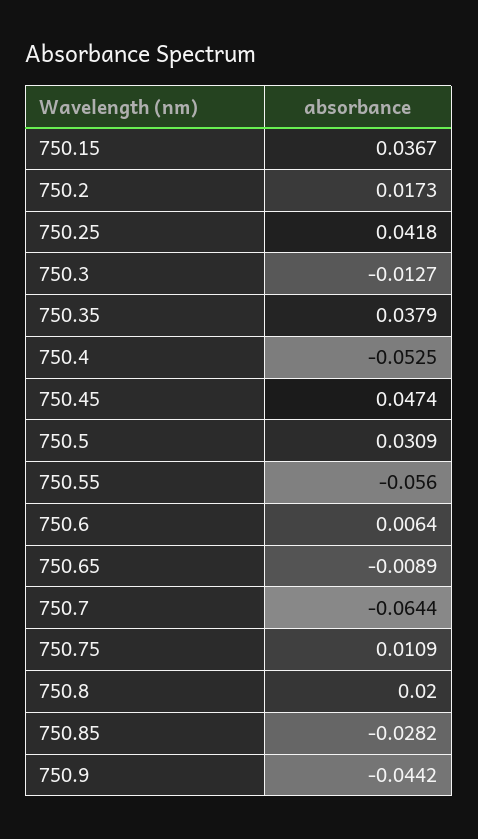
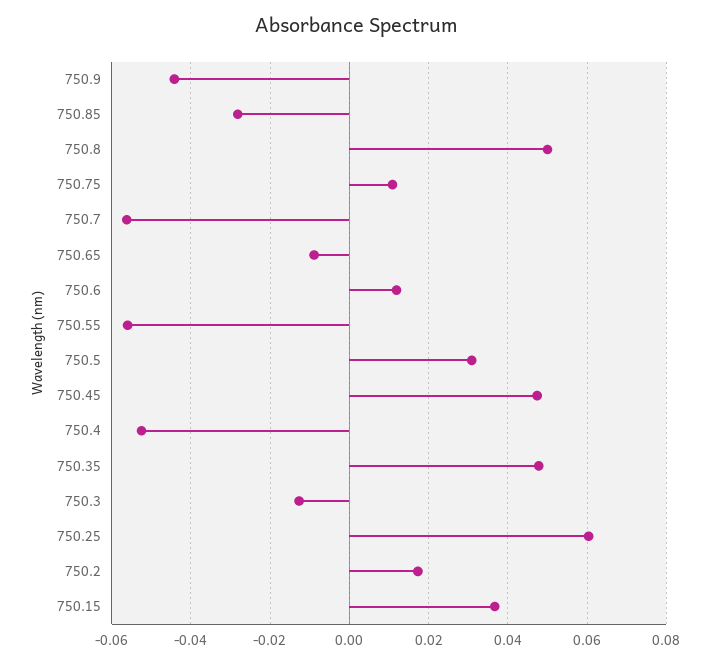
  {
    "750.15": 0.0367,
    "750.2": 0.0173,
-   "750.25": 0.0418,
+   "750.25": 0.06,
    "750.3": -0.0127,
-   "750.35": 0.0379,
+   "750.35": 0.048,
    "750.4": -0.0525,
    "750.45": 0.0474,
    "750.5": 0.0309,
    "750.55": -0.056,
-   "750.6": 0.0064,
+   "750.6": 0.012,
    "750.65": -0.0089,
-   "750.7": -0.0644,
+   "750.7": -0.056,
    "750.75": 0.0109,
-   "750.8": 0.02,
+   "750.8": 0.05,
    "750.85": -0.0282,
    "750.9": -0.0442
  }

